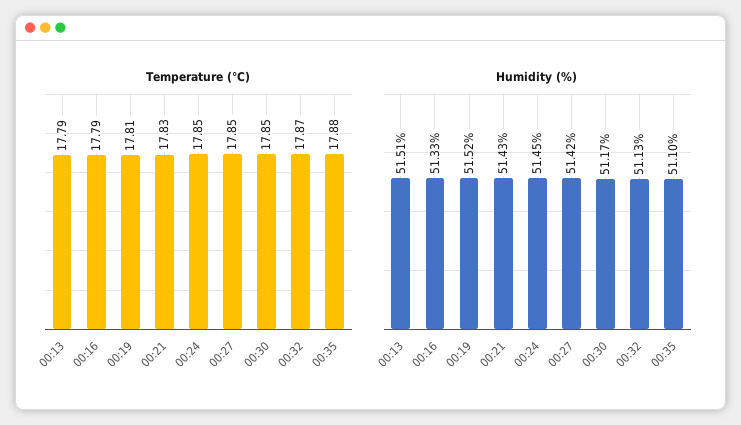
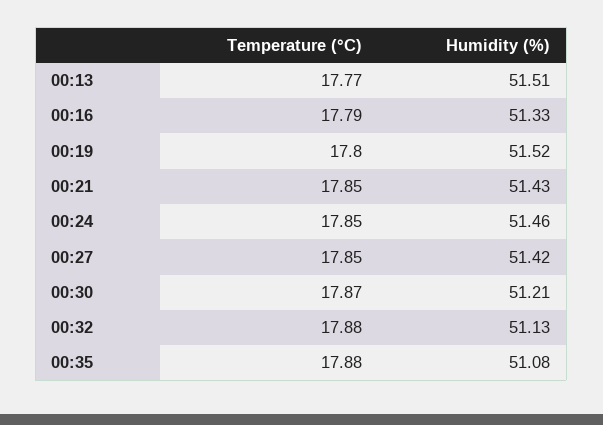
  {
    "Temperature (°C)": {
-     "00:13": 17.79,
+     "00:13": 17.77,
      "00:16": 17.79,
-     "00:19": 17.81,
+     "00:19": 17.8,
-     "00:21": 17.83,
+     "00:21": 17.85,
      "00:24": 17.85,
      "00:27": 17.85,
-     "00:30": 17.85,
+     "00:30": 17.87,
-     "00:32": 17.87,
+     "00:32": 17.88,
      "00:35": 17.88
    },
    "Humidity (%)": {
      "00:13": 51.51,
      "00:16": 51.33,
      "00:19": 51.52,
      "00:21": 51.43,
-     "00:24": 51.45,
+     "00:24": 51.46,
      "00:27": 51.42,
-     "00:30": 51.17,
+     "00:30": 51.21,
      "00:32": 51.13,
-     "00:35": 51.1
+     "00:35": 51.08
    }
  }

